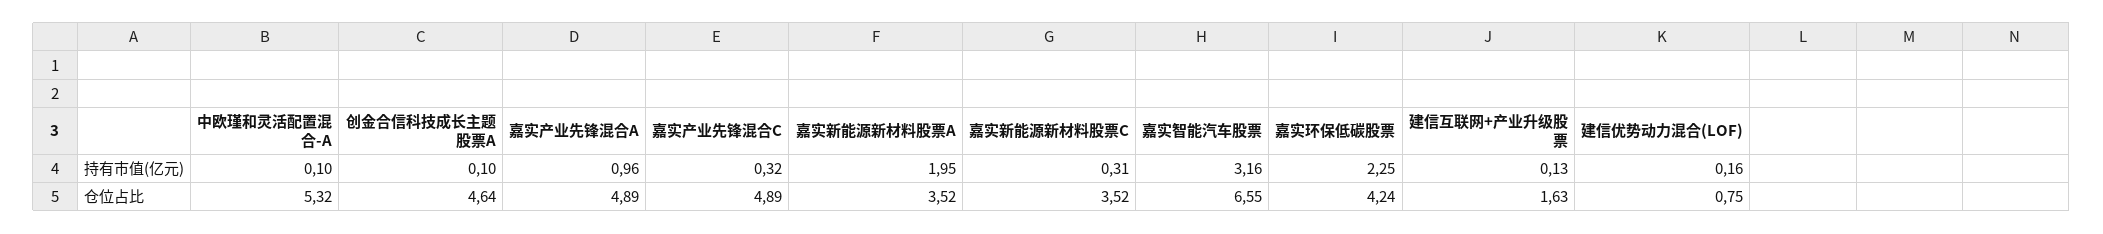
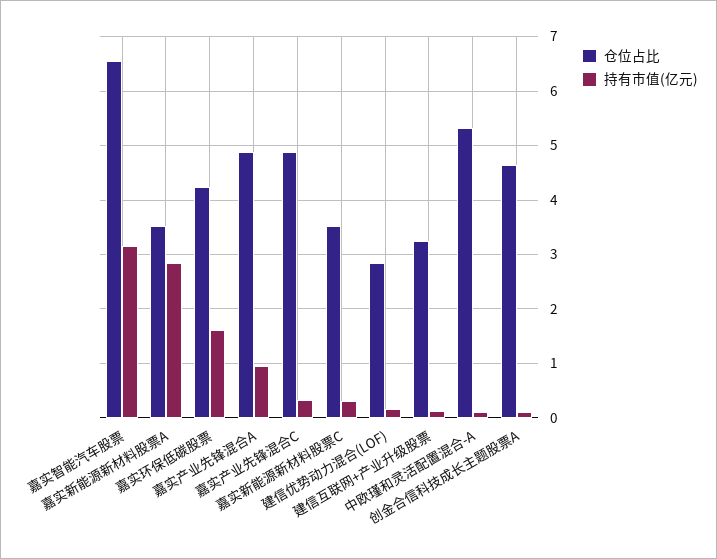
  {
    "持有市值(亿元)": {
      "中欧瑾和灵活配置混合-A": 0.1,
      "创金合信科技成长主题股票A": 0.1,
      "嘉实产业先锋混合A": 0.96,
      "嘉实产业先锋混合C": 0.32,
-     "嘉实新能源新材料股票A": 1.95,
+     "嘉实新能源新材料股票A": 2.8,
      "嘉实新能源新材料股票C": 0.31,
      "嘉实智能汽车股票": 3.16,
-     "嘉实环保低碳股票": 2.25,
+     "嘉实环保低碳股票": 1.6,
      "建信互联网+产业升级股票": 0.13,
      "建信优势动力混合(LOF)": 0.16
    },
    "仓位占比": {
      "中欧瑾和灵活配置混合-A": 5.32,
      "创金合信科技成长主题股票A": 4.64,
      "嘉实产业先锋混合A": 4.89,
      "嘉实产业先锋混合C": 4.89,
      "嘉实新能源新材料股票A": 3.52,
      "嘉实新能源新材料股票C": 3.52,
      "嘉实智能汽车股票": 6.55,
      "嘉实环保低碳股票": 4.24,
-     "建信互联网+产业升级股票": 1.63,
+     "建信互联网+产业升级股票": 3.2,
-     "建信优势动力混合(LOF)": 0.75
+     "建信优势动力混合(LOF)": 2.8
    }
  }

